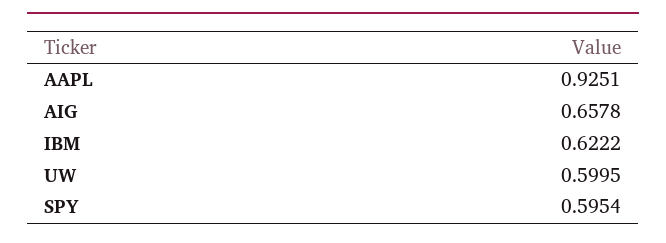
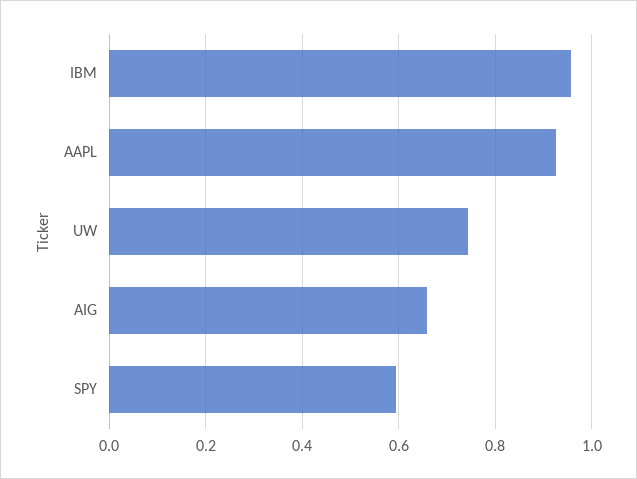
  {
    "AAPL": 0.9251,
    "AIG": 0.6578,
-   "IBM": 0.6222,
+   "IBM": 0.96,
-   "UW": 0.5995,
+   "UW": 0.74,
    "SPY": 0.5954
  }

